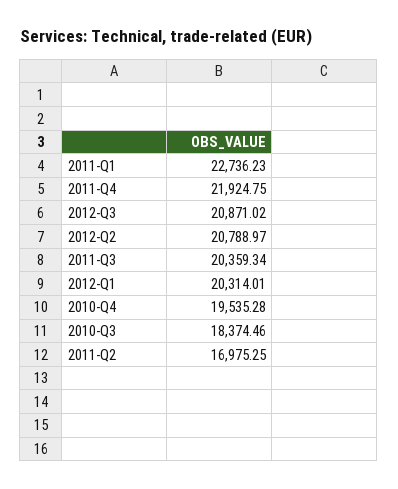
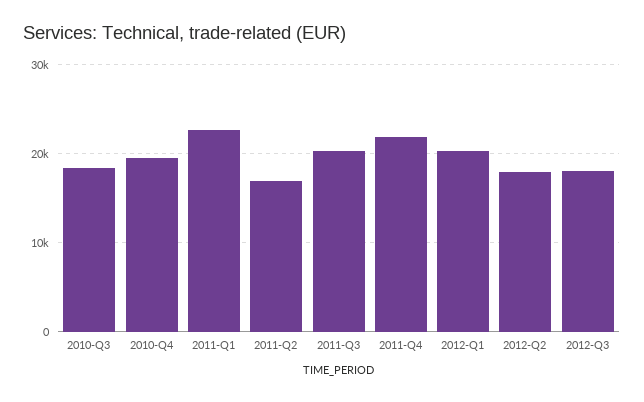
  {
    "2011-Q1": 22736.23,
    "2011-Q4": 21924.75,
-   "2012-Q3": 20871.02,
+   "2012-Q3": 18000,
-   "2012-Q2": 20788.97,
+   "2012-Q2": 18000,
    "2011-Q3": 20359.34,
    "2012-Q1": 20314.01,
    "2010-Q4": 19535.28,
    "2010-Q3": 18374.46,
    "2011-Q2": 16975.25
  }

